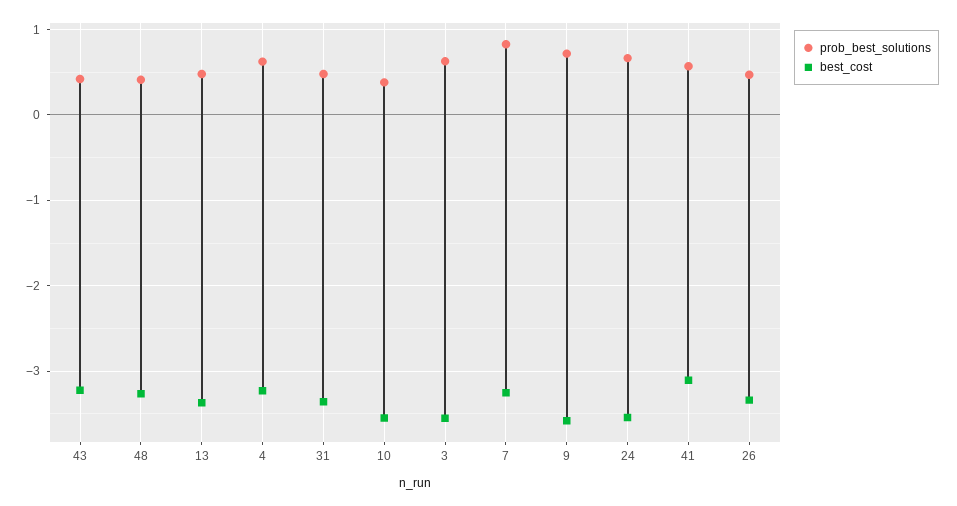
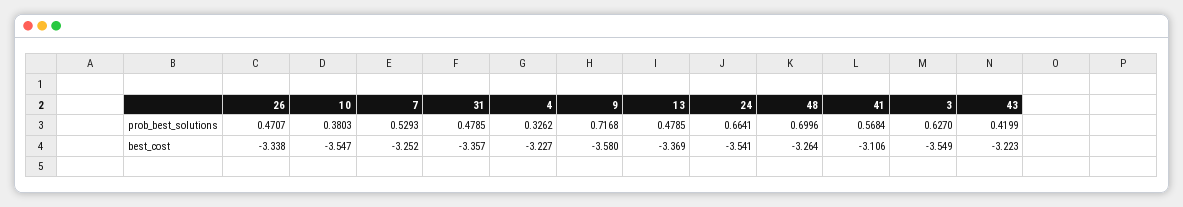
  {
    "prob_best_solutions": {
      "43": 0.4199,
-     "48": 0.4,
+     "48": 0.6996,
      "13": 0.4785,
-     "4": 0.6,
+     "4": 0.3262,
      "31": 0.4785,
      "10": 0.3803,
      "3": 0.627,
-     "7": 0.8,
+     "7": 0.5293,
      "9": 0.7168,
      "24": 0.6641,
      "41": 0.5684,
      "26": 0.4707
    },
    "best_cost": {
      "43": -3.223,
      "48": -3.264,
      "13": -3.369,
      "4": -3.227,
      "31": -3.357,
      "10": -3.547,
      "3": -3.549,
      "7": -3.252,
      "9": -3.58,
      "24": -3.541,
      "41": -3.106,
      "26": -3.338
    }
  }

